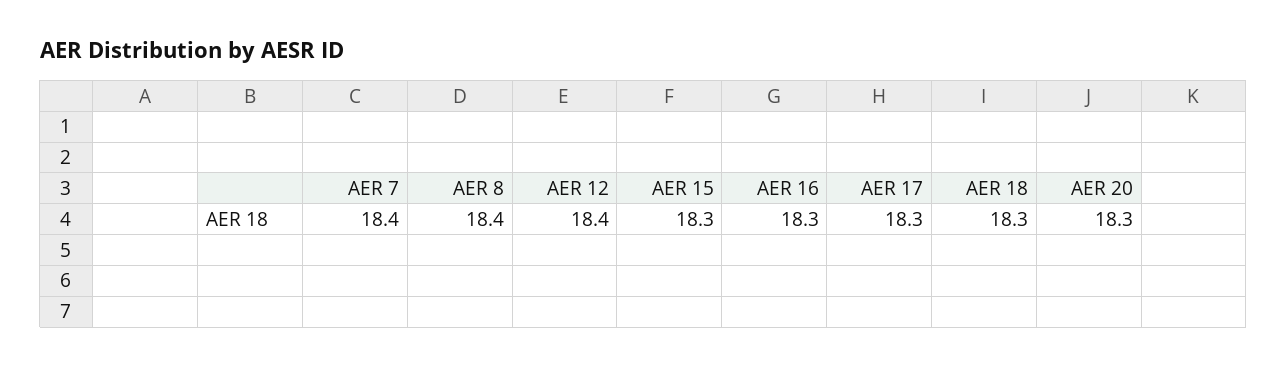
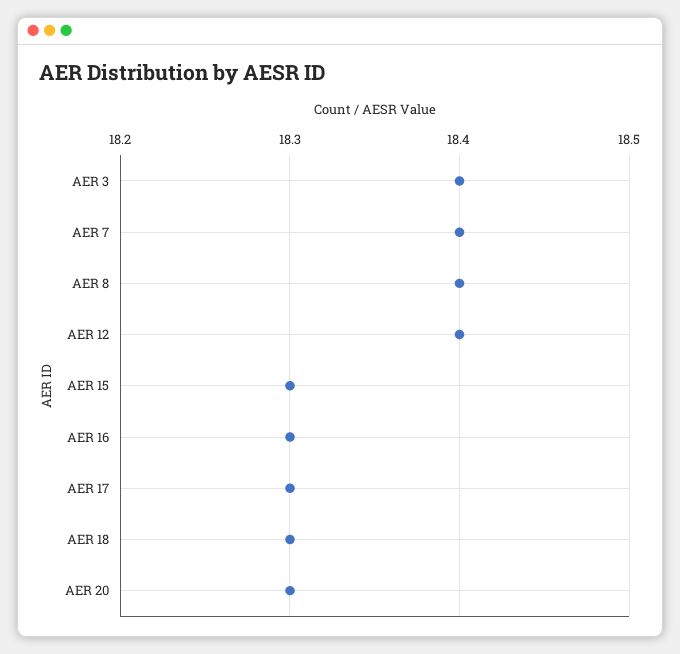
  {
    "AER 7": 18.4,
    "AER 8": 18.4,
    "AER 12": 18.4,
    "AER 15": 18.3,
    "AER 16": 18.3,
    "AER 17": 18.3,
    "AER 18": 18.3,
-   "AER 20": 18.3
+   "AER 20": 18.3,
+   "AER 3": 18.4
  }

